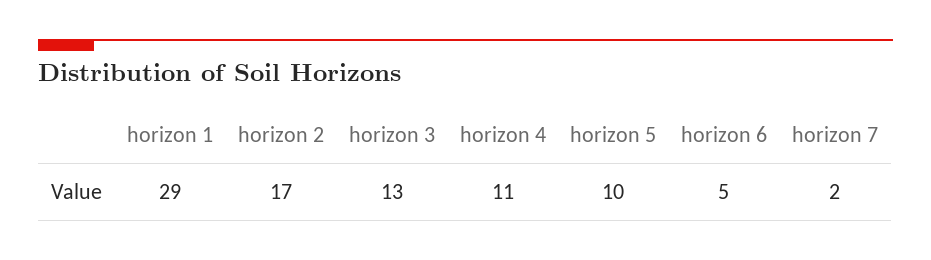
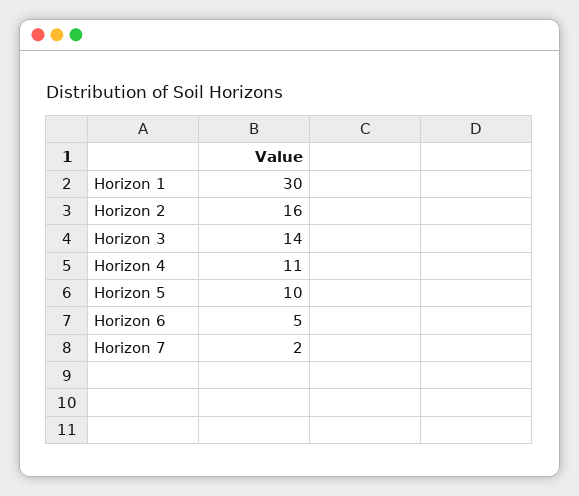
  {
-   "horizon 1": 29,
+   "horizon 1": 30,
-   "horizon 2": 17,
+   "horizon 2": 16,
-   "horizon 3": 13,
+   "horizon 3": 14,
    "horizon 4": 11,
    "horizon 5": 10,
    "horizon 6": 5,
    "horizon 7": 2
  }

